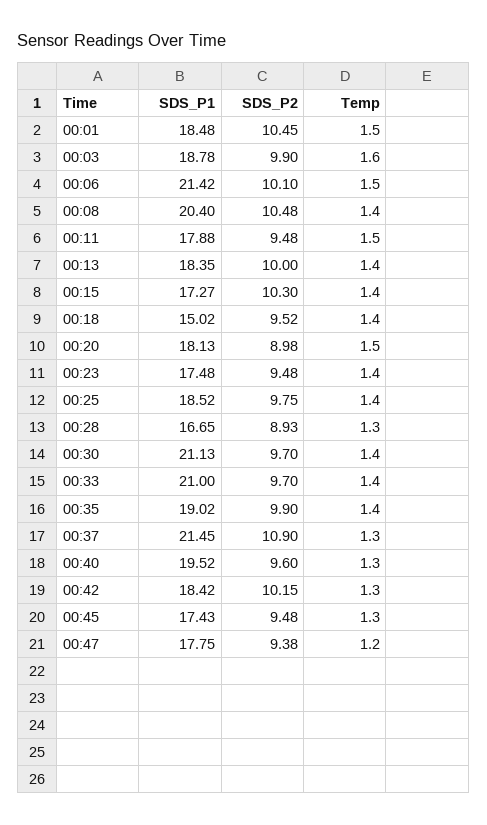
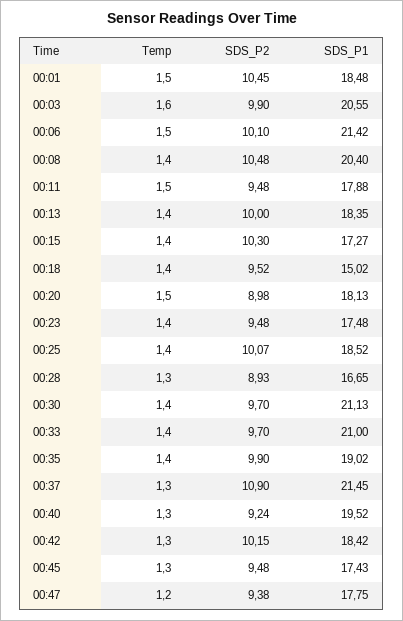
  {
    "SDS_P1": {
      "00:01": 18.48,
-     "00:03": 18.78,
+     "00:03": 20.55,
      "00:06": 21.42,
      "00:08": 20.4,
      "00:11": 17.88,
      "00:13": 18.35,
      "00:15": 17.27,
      "00:18": 15.02,
      "00:20": 18.13,
      "00:23": 17.48,
      "00:25": 18.52,
      "00:28": 16.65,
      "00:30": 21.13,
      "00:33": 21,
      "00:35": 19.02,
      "00:37": 21.45,
      "00:40": 19.52,
      "00:42": 18.42,
      "00:45": 17.43,
      "00:47": 17.75
    },
    "SDS_P2": {
      "00:01": 10.45,
      "00:03": 9.9,
      "00:06": 10.1,
      "00:08": 10.48,
      "00:11": 9.48,
      "00:13": 10,
      "00:15": 10.3,
      "00:18": 9.52,
      "00:20": 8.98,
      "00:23": 9.48,
-     "00:25": 9.75,
+     "00:25": 10.07,
      "00:28": 8.93,
      "00:30": 9.7,
      "00:33": 9.7,
      "00:35": 9.9,
      "00:37": 10.9,
-     "00:40": 9.6,
+     "00:40": 9.24,
      "00:42": 10.15,
      "00:45": 9.48,
      "00:47": 9.38
    },
    "Temp": {
      "00:01": 1.5,
      "00:03": 1.6,
      "00:06": 1.5,
      "00:08": 1.4,
      "00:11": 1.5,
      "00:13": 1.4,
      "00:15": 1.4,
      "00:18": 1.4,
      "00:20": 1.5,
      "00:23": 1.4,
      "00:25": 1.4,
      "00:28": 1.3,
      "00:30": 1.4,
      "00:33": 1.4,
      "00:35": 1.4,
      "00:37": 1.3,
      "00:40": 1.3,
      "00:42": 1.3,
      "00:45": 1.3,
      "00:47": 1.2
    }
  }

